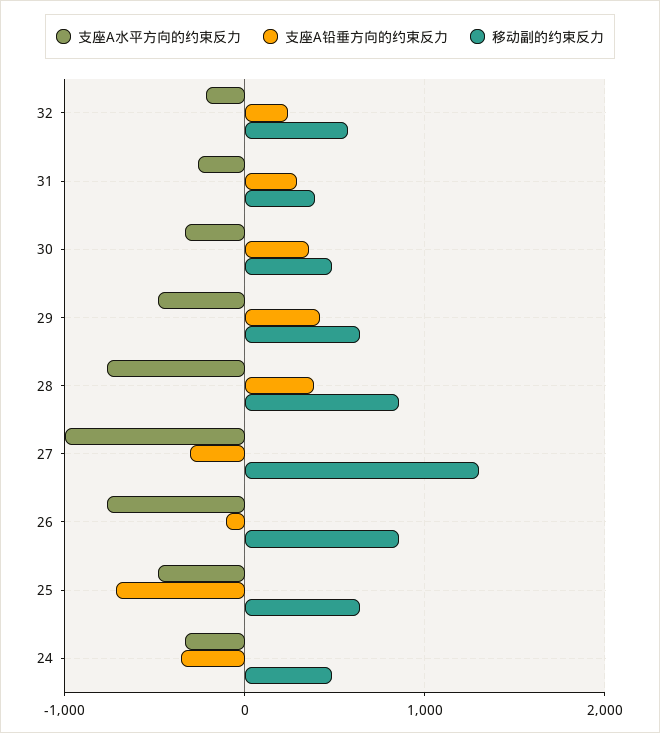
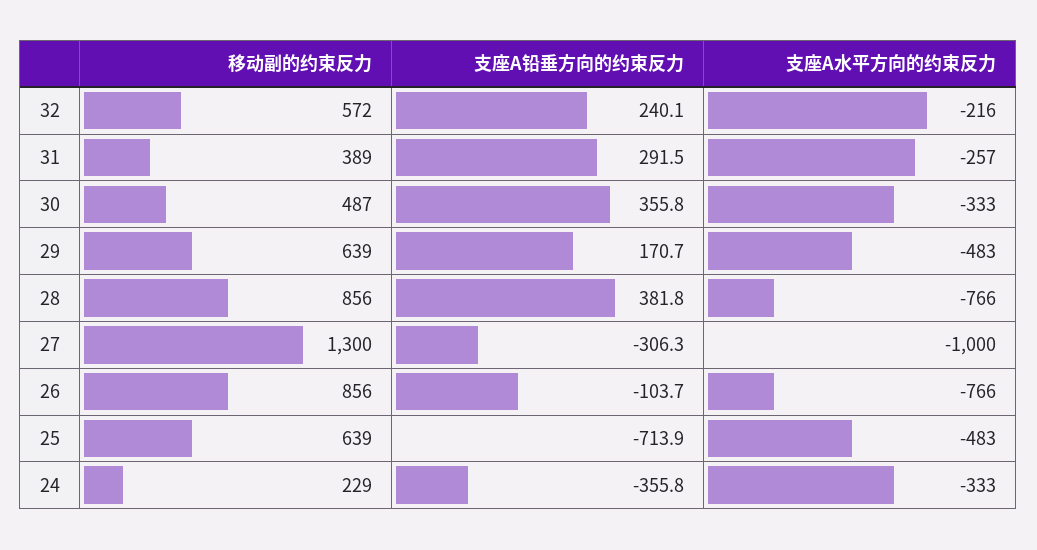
  {
    "支座A水平方向的约束反力": {
      "32": -216,
      "31": -257,
      "30": -333,
      "29": -483,
      "28": -766,
      "27": -1000,
      "26": -766,
      "25": -483,
      "24": -333
    },
    "支座A铅垂方向的约束反力": {
      "32": 240.1,
      "31": 291.5,
      "30": 355.8,
-     "29": 400,
+     "29": 170.7,
      "28": 381.8,
      "27": -306.3,
      "26": -103.7,
      "25": -713.9,
      "24": -355.8
    },
    "移动副的约束反力": {
      "32": 572,
      "31": 389,
      "30": 487,
      "29": 639,
      "28": 856,
      "27": 1300,
      "26": 856,
      "25": 639,
-     "24": 500
+     "24": 229
    }
  }

